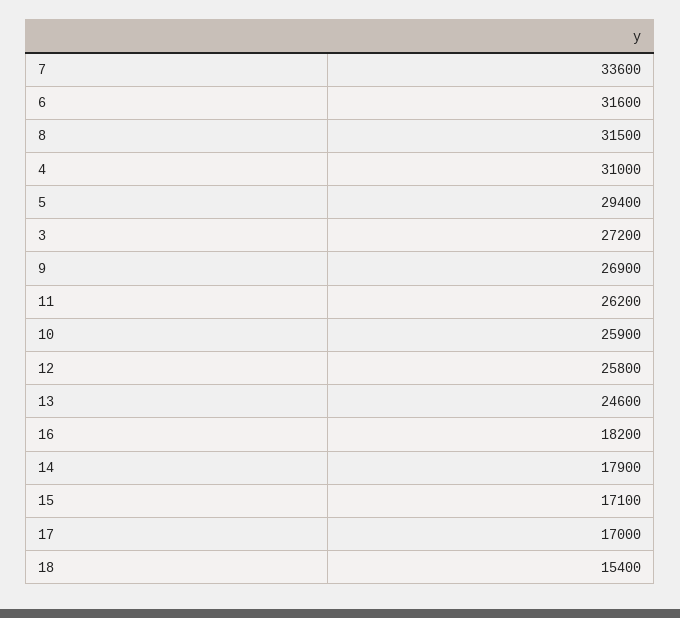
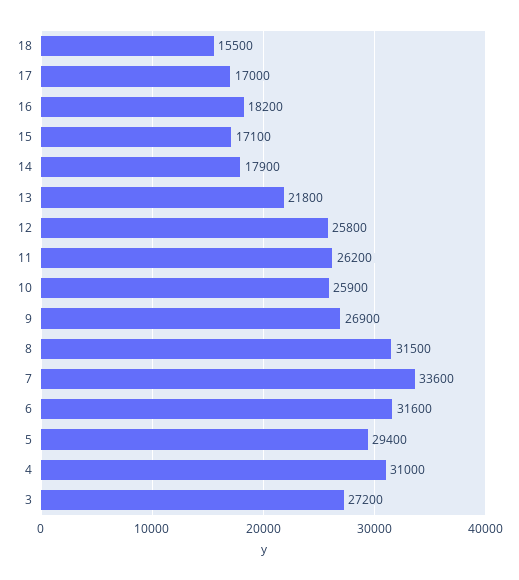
  {
    "7": 33600,
    "6": 31600,
    "8": 31500,
    "4": 31000,
    "5": 29400,
    "3": 27200,
    "9": 26900,
    "11": 26200,
    "10": 25900,
    "12": 25800,
-   "13": 24600,
+   "13": 21800,
    "16": 18200,
    "14": 17900,
    "15": 17100,
    "17": 17000,
-   "18": 15400
+   "18": 15500
  }

